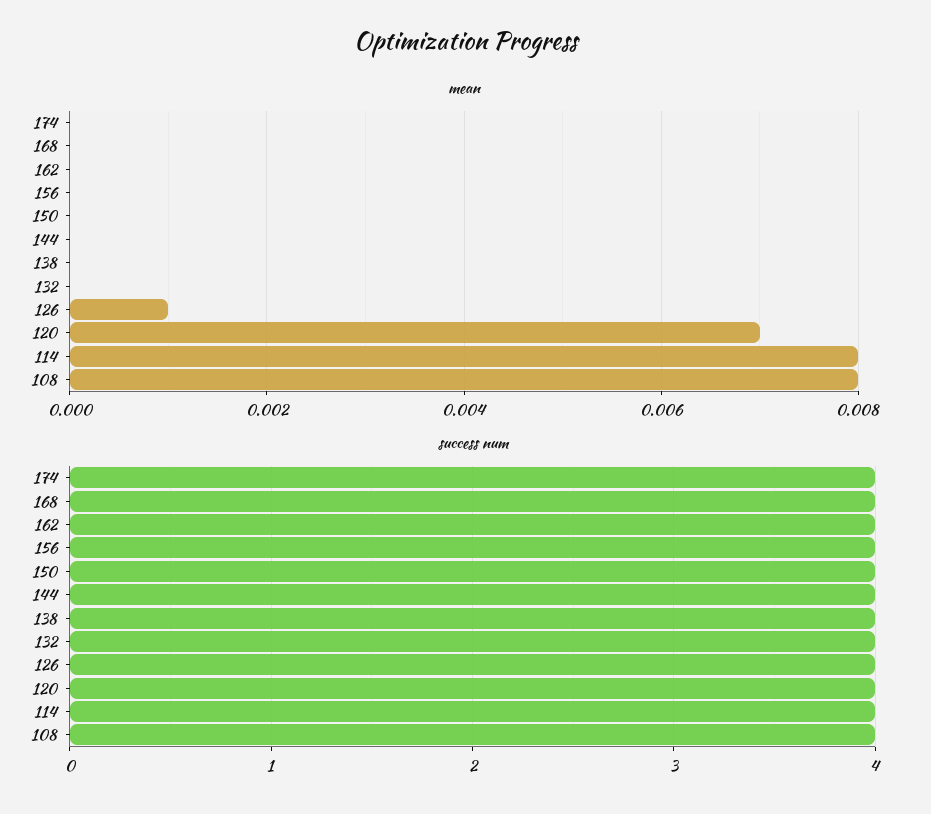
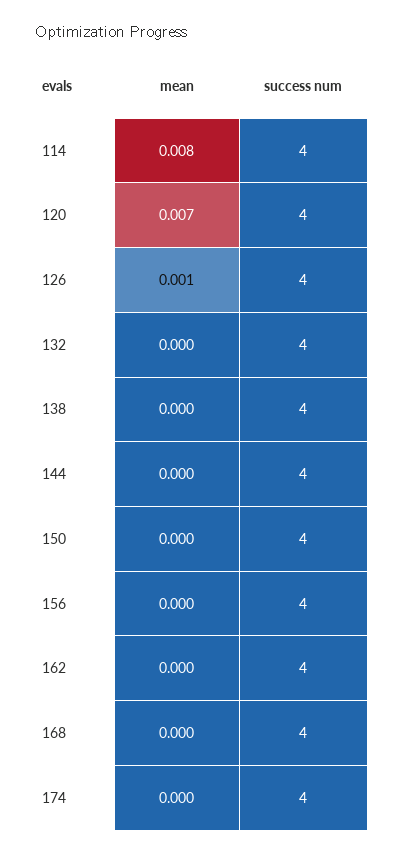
  {
    "mean": {
      "174": 0,
      "168": 0,
      "162": 0,
      "156": 0,
      "150": 0,
      "144": 0,
      "138": 0,
      "132": 0,
      "126": 0.001,
      "120": 0.007,
-     "114": 0.008,
+     "114": 0.008
-     "108": 0.008
    },
    "success num": {
      "174": 4,
      "168": 4,
      "162": 4,
      "156": 4,
      "150": 4,
      "144": 4,
      "138": 4,
      "132": 4,
      "126": 4,
      "120": 4,
-     "114": 4,
+     "114": 4
-     "108": 4
    }
  }

